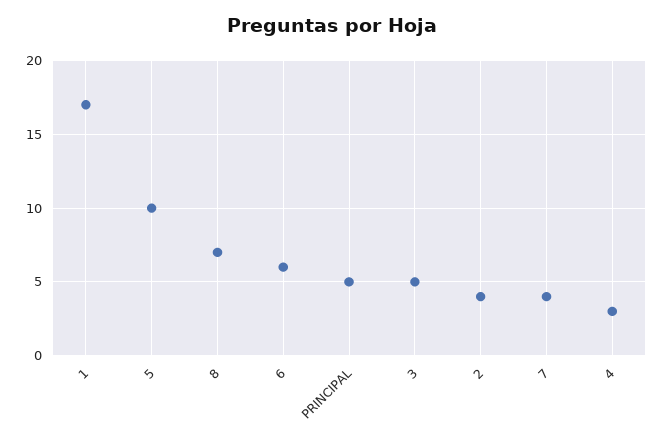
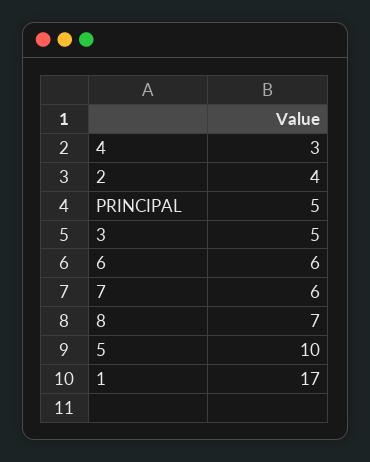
  {
    "1": 17,
    "5": 10,
    "8": 7,
    "6": 6,
    "PRINCIPAL": 5,
    "3": 5,
    "2": 4,
-   "7": 4,
+   "7": 6,
    "4": 3
  }

